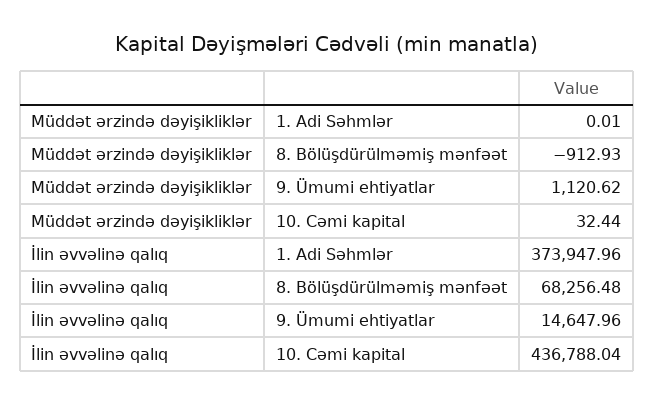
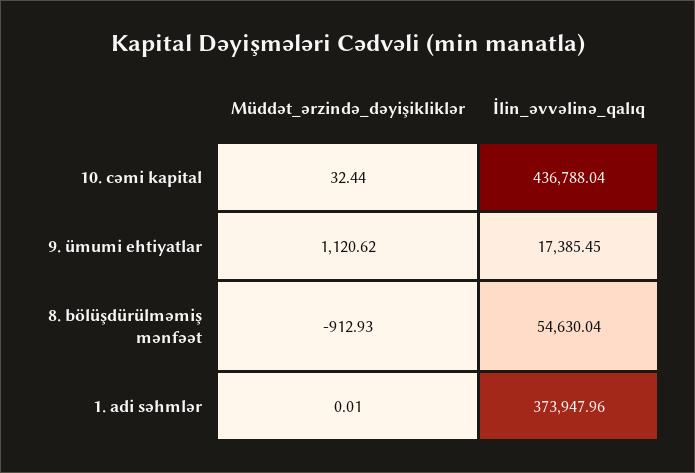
  {
    "Müddət ərzində dəyişikliklər": {
      "1. Adi Səhmlər": 0.01,
      "8. Bölüşdürülməmiş mənfəət": -912.93,
      "9. Ümumi ehtiyatlar": 1120.62,
      "10. Cəmi kapital": 32.44
    },
    "İlin əvvəlinə qalıq": {
      "1. Adi Səhmlər": 373947.96,
-     "8. Bölüşdürülməmiş mənfəət": 68256.48,
+     "8. Bölüşdürülməmiş mənfəət": 54630.04,
-     "9. Ümumi ehtiyatlar": 14647.96,
+     "9. Ümumi ehtiyatlar": 17385.45,
      "10. Cəmi kapital": 436788.04
    }
  }

